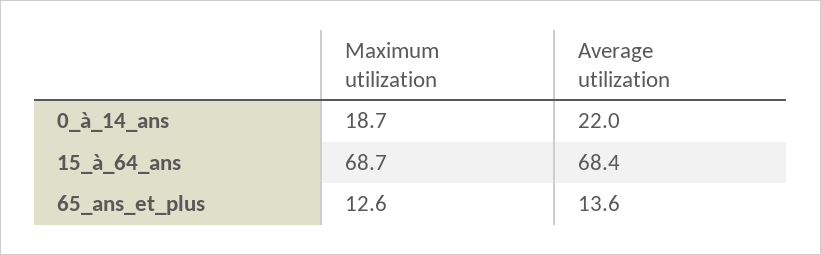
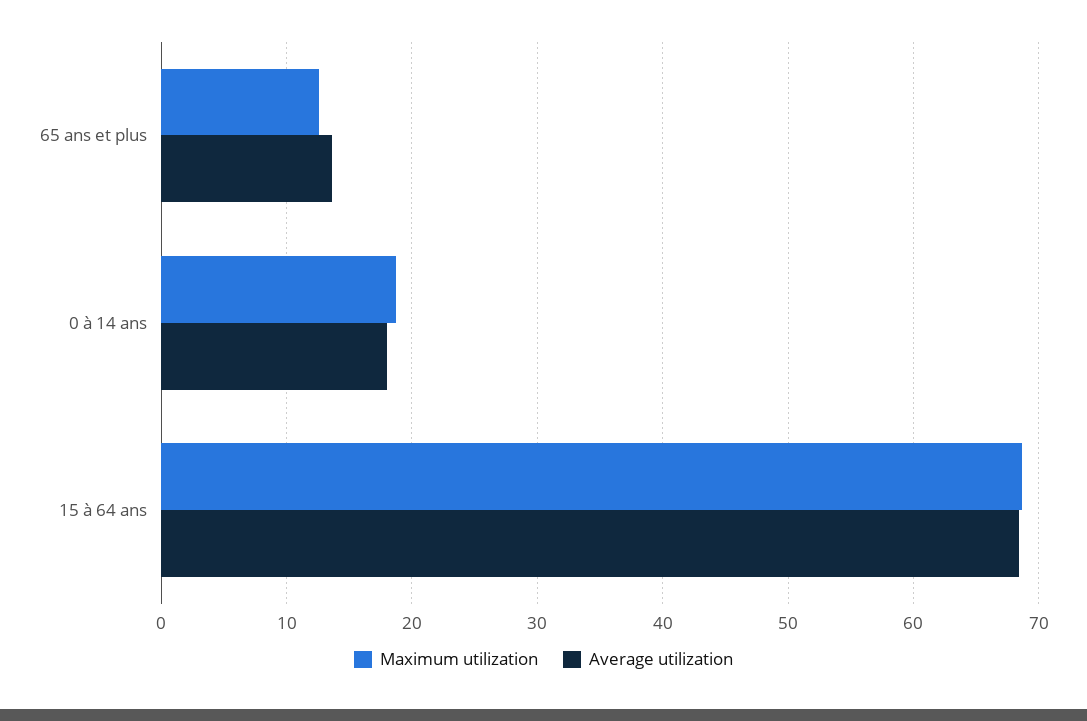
  {
    "Maximum utilization": {
      "0_à_14_ans": 18.7,
      "15_à_64_ans": 68.7,
      "65_ans_et_plus": 12.6
    },
    "Average utilization": {
-     "0_à_14_ans": 22,
+     "0_à_14_ans": 18,
      "15_à_64_ans": 68.4,
      "65_ans_et_plus": 13.6
    }
  }

